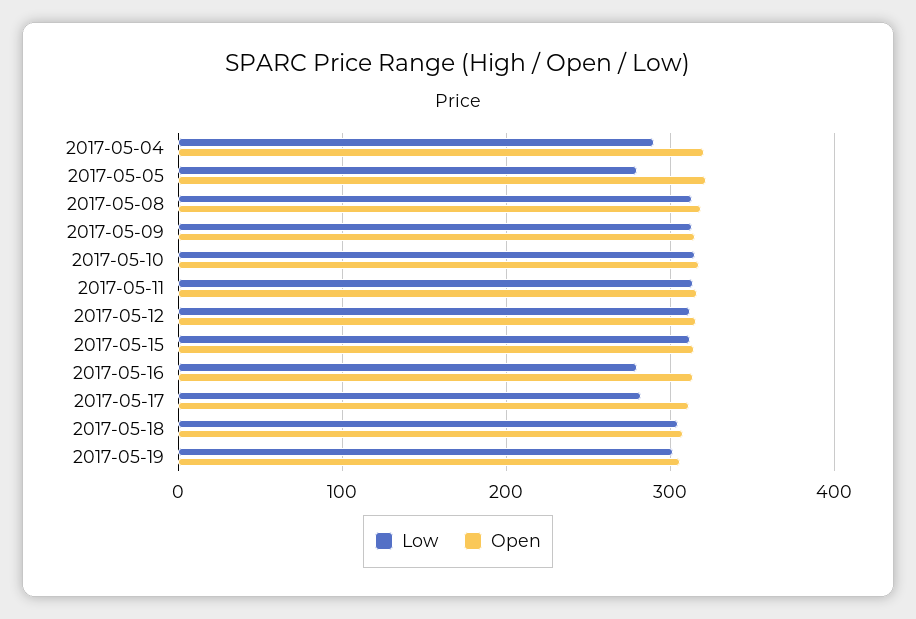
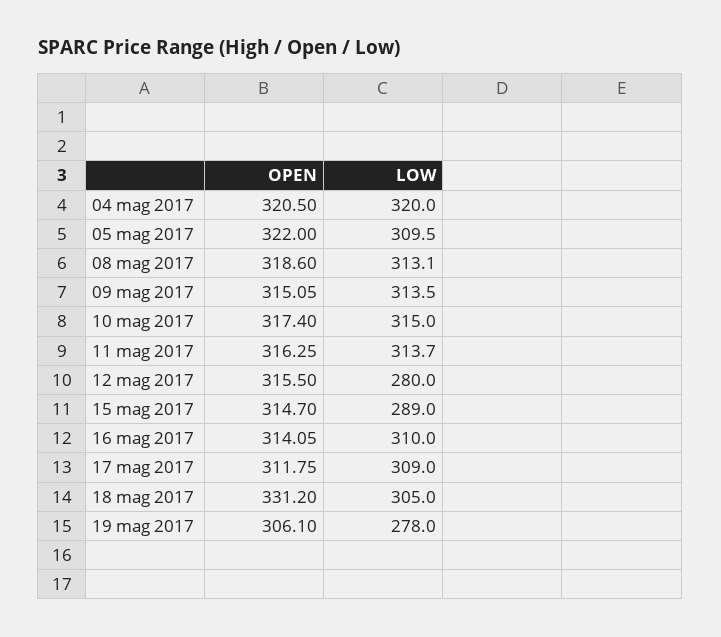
  {
    "Low": {
-     "2017-05-04": 290,
+     "2017-05-04": 320,
-     "2017-05-05": 280,
+     "2017-05-05": 309.5,
      "2017-05-08": 313.1,
      "2017-05-09": 313.5,
      "2017-05-10": 315,
      "2017-05-11": 313.7,
-     "2017-05-12": 310,
+     "2017-05-12": 280,
-     "2017-05-15": 310,
+     "2017-05-15": 289,
-     "2017-05-16": 280,
+     "2017-05-16": 310,
-     "2017-05-17": 280,
+     "2017-05-17": 309,
      "2017-05-18": 305,
-     "2017-05-19": 300
+     "2017-05-19": 278
    },
    "Open": {
      "2017-05-04": 320.5,
      "2017-05-05": 322,
      "2017-05-08": 318.6,
      "2017-05-09": 315.05,
      "2017-05-10": 317.4,
      "2017-05-11": 316.25,
      "2017-05-12": 315.5,
      "2017-05-15": 314.7,
      "2017-05-16": 314.05,
      "2017-05-17": 311.75,
-     "2017-05-18": 310,
+     "2017-05-18": 331.2,
      "2017-05-19": 306.1
    }
  }

